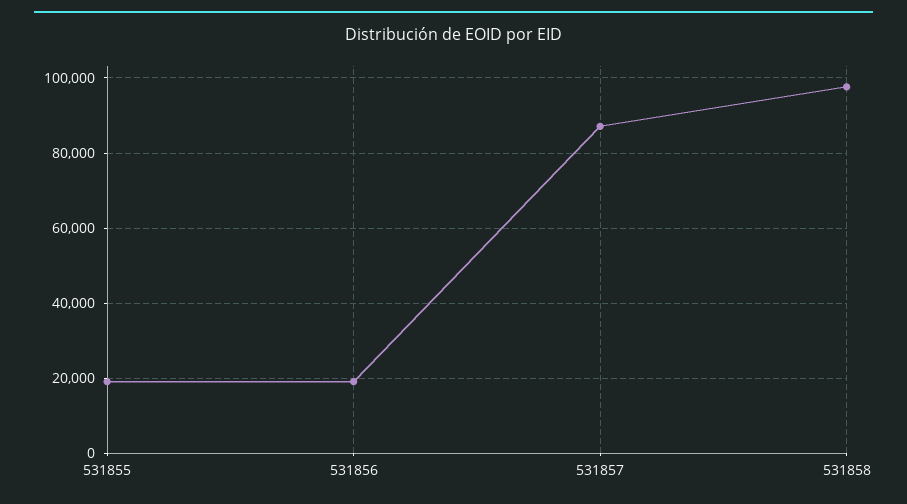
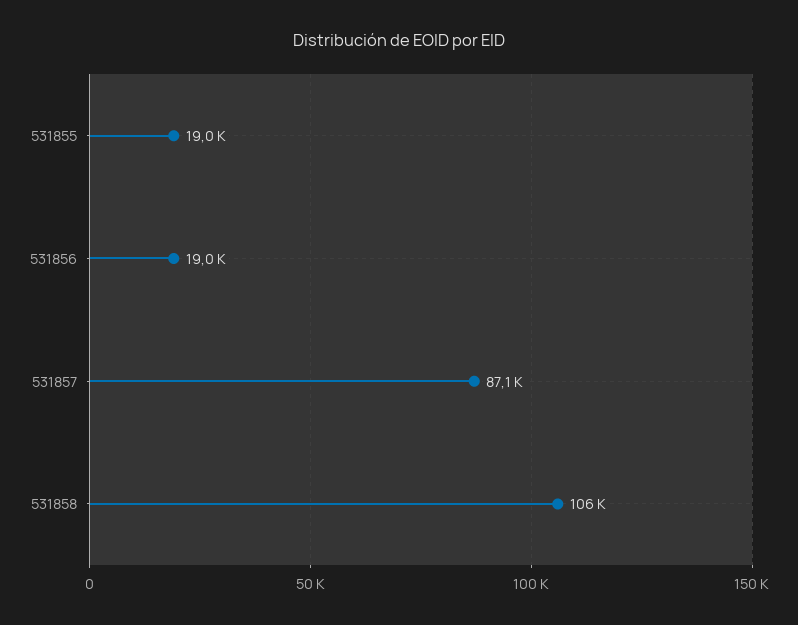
  {
    "531855": 19000,
    "531856": 19000,
    "531857": 87100,
-   "531858": 98000
+   "531858": 106000
  }

